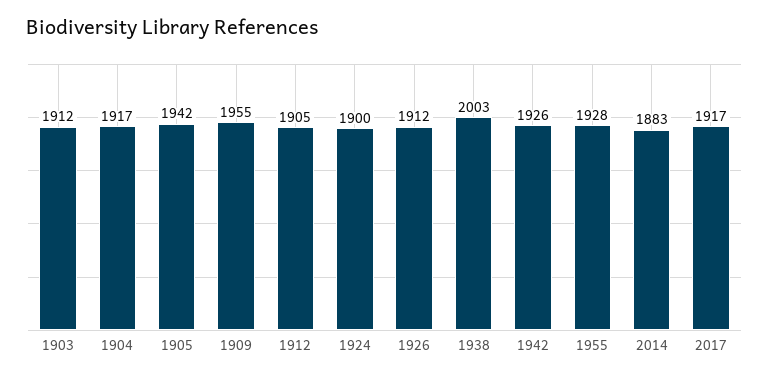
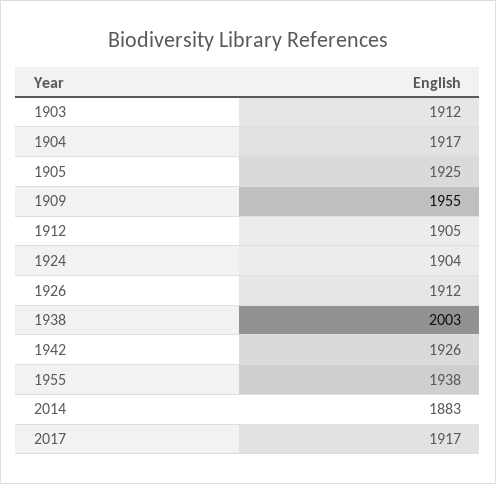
  {
    "1903": 1912,
    "1904": 1917,
-   "1905": 1942,
+   "1905": 1925,
    "1909": 1955,
    "1912": 1905,
-   "1924": 1900,
+   "1924": 1904,
    "1926": 1912,
    "1938": 2003,
    "1942": 1926,
-   "1955": 1928,
+   "1955": 1938,
    "2014": 1883,
    "2017": 1917
  }

